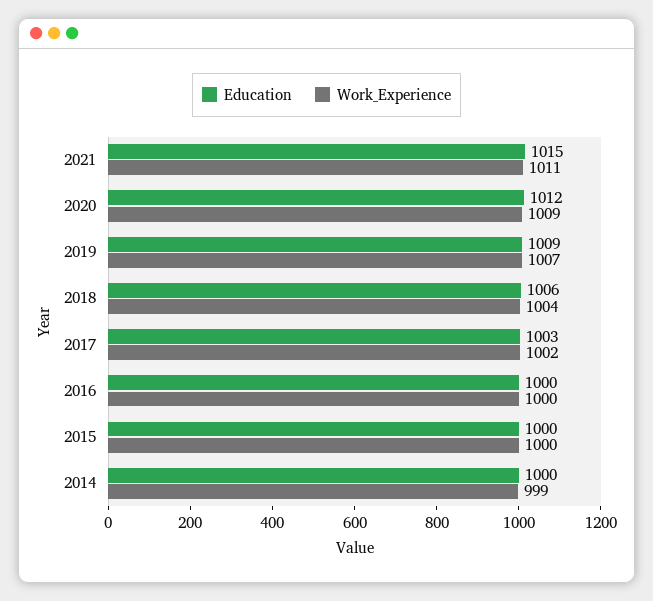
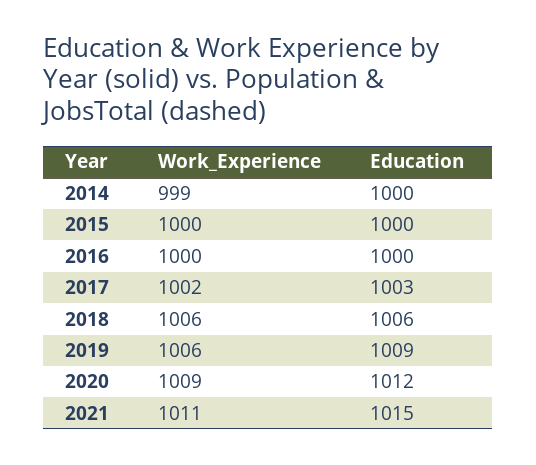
  {
    "Education": {
      "2021": 1015,
      "2020": 1012,
      "2019": 1009,
      "2018": 1006,
      "2017": 1003,
      "2016": 1000,
      "2015": 1000,
      "2014": 1000
    },
    "Work_Experience": {
      "2021": 1011,
      "2020": 1009,
-     "2019": 1007,
+     "2019": 1006,
-     "2018": 1004,
+     "2018": 1006,
      "2017": 1002,
      "2016": 1000,
      "2015": 1000,
      "2014": 999
    }
  }

